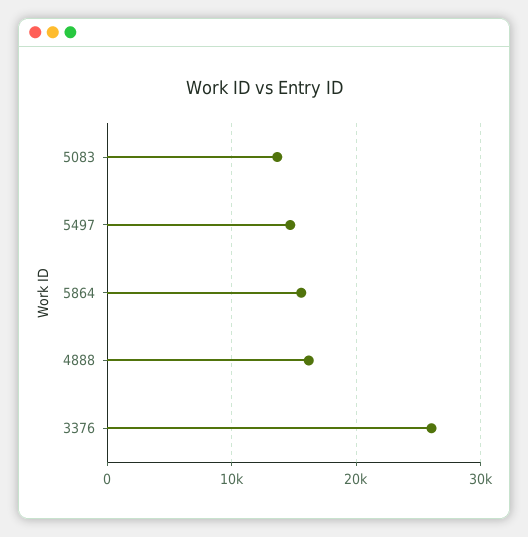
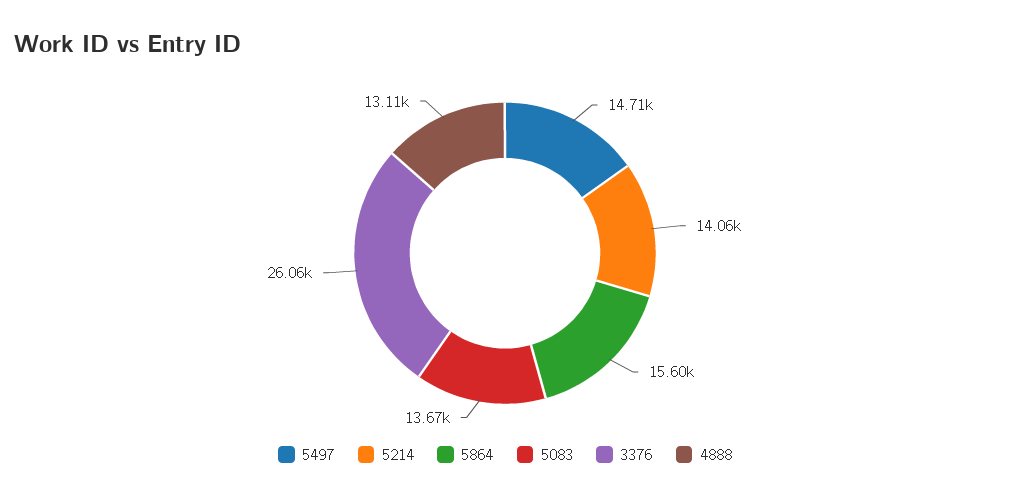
  {
    "5083": 13670,
    "5497": 14710,
    "5864": 15600,
-   "4888": 16000,
+   "4888": 13110,
-   "3376": 26060
+   "3376": 26060,
+   "5214": 14060
  }

